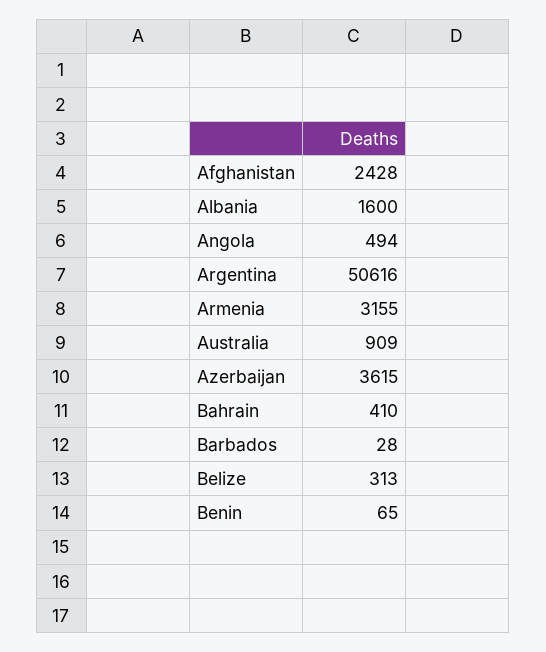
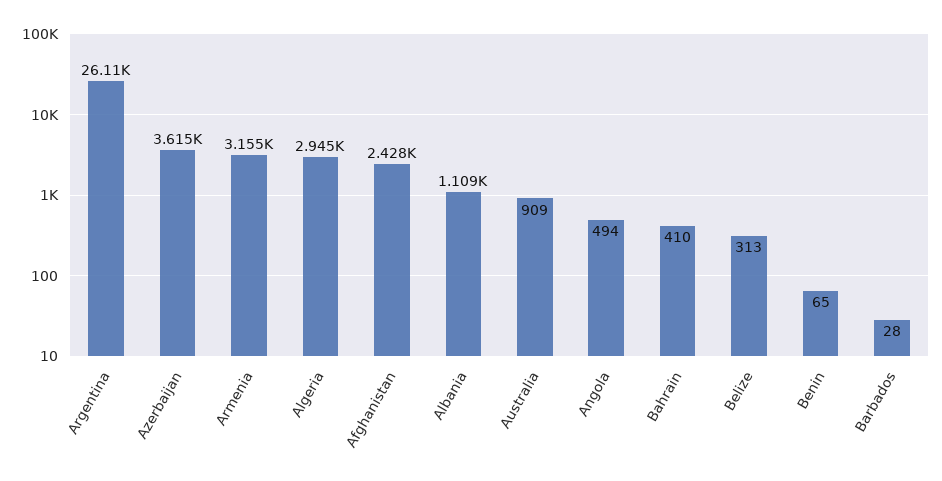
  {
    "Afghanistan": 2428,
-   "Albania": 1600,
+   "Albania": 1109,
    "Angola": 494,
-   "Argentina": 50616,
+   "Argentina": 26110,
    "Armenia": 3155,
    "Australia": 909,
    "Azerbaijan": 3615,
    "Bahrain": 410,
    "Barbados": 28,
    "Belize": 313,
-   "Benin": 65
+   "Benin": 65,
+   "Algeria": 2945
  }

